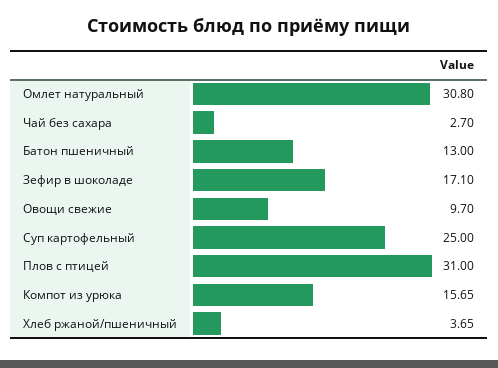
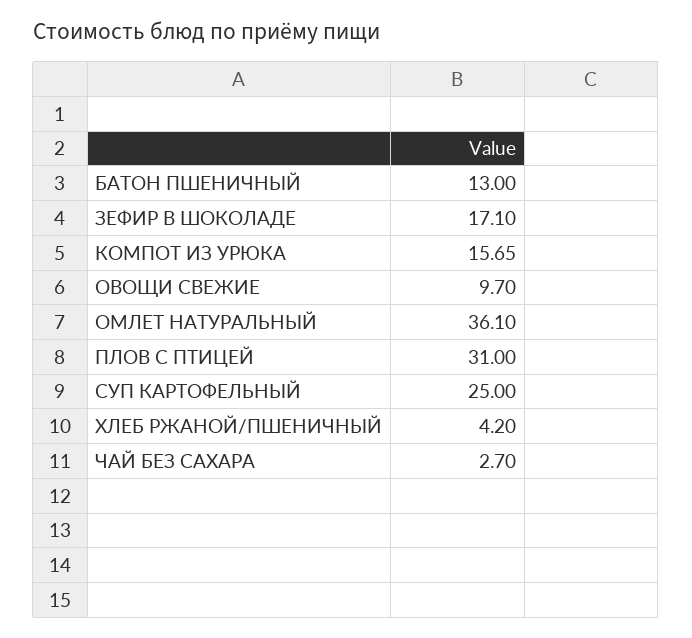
  {
-   "Омлет натуральный": 30.8,
+   "Омлет натуральный": 36.1,
    "Чай без сахара": 2.7,
    "Батон пшеничный": 13,
    "Зефир в шоколаде": 17.1,
    "Овощи свежие": 9.7,
    "Суп картофельный": 25,
    "Плов с птицей": 31,
    "Компот из урюка": 15.65,
-   "Хлеб ржаной/пшеничный": 3.65
+   "Хлеб ржаной/пшеничный": 4.2
  }

